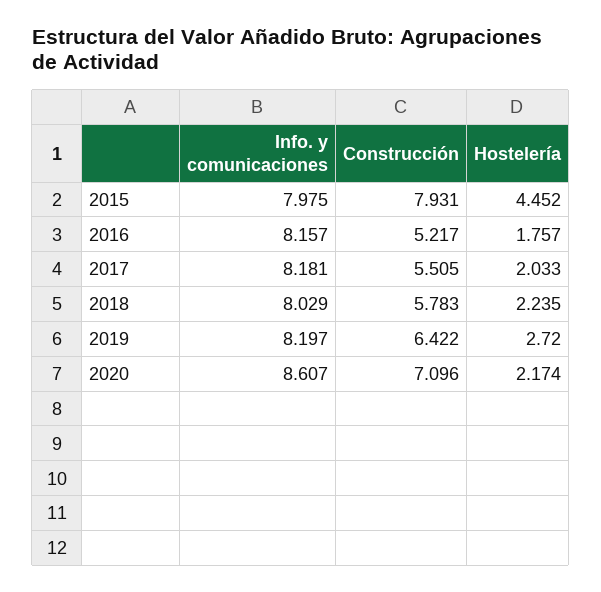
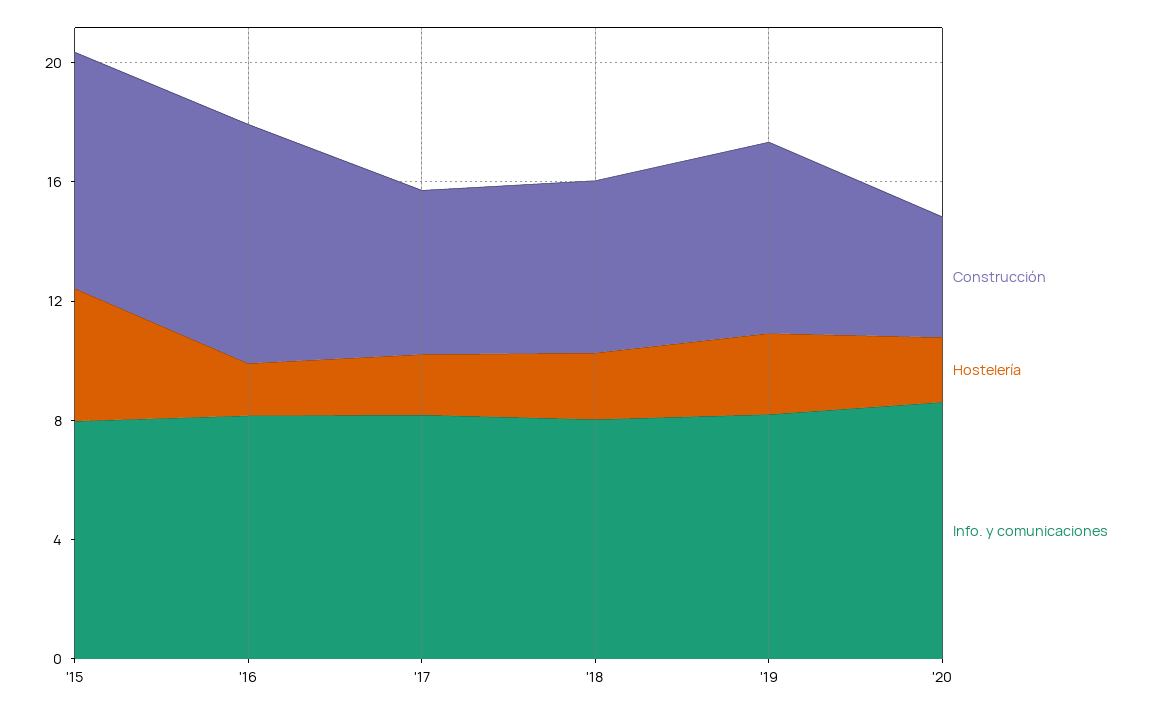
  {
    "Info. y comunicaciones": {
      "2015": 7.975,
      "2016": 8.157,
      "2017": 8.181,
      "2018": 8.029,
      "2019": 8.197,
      "2020": 8.607
    },
    "Construcción": {
      "2015": 7.931,
-     "2016": 5.217,
+     "2016": 8,
      "2017": 5.505,
      "2018": 5.783,
      "2019": 6.422,
-     "2020": 7.096
+     "2020": 4
    },
    "Hostelería": {
      "2015": 4.452,
      "2016": 1.757,
      "2017": 2.033,
      "2018": 2.235,
      "2019": 2.72,
      "2020": 2.174
    }
  }

